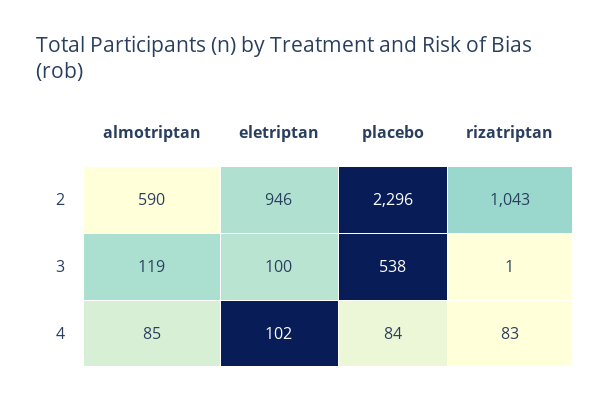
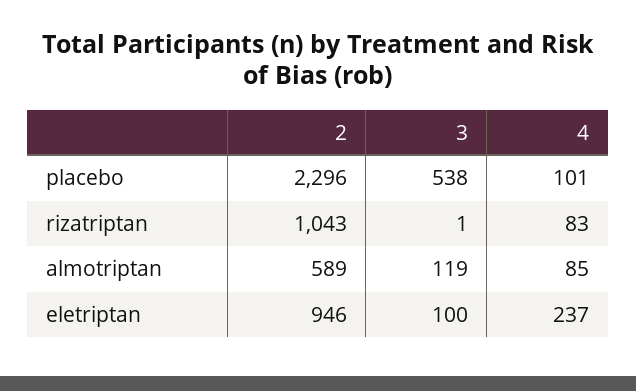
  {
    "almotriptan": {
-     "2": 590,
+     "2": 589,
      "3": 119,
      "4": 85
    },
    "eletriptan": {
      "2": 946,
      "3": 100,
-     "4": 102
+     "4": 237
    },
    "placebo": {
      "2": 2296,
      "3": 538,
-     "4": 84
+     "4": 101
    },
    "rizatriptan": {
      "2": 1043,
      "3": 1,
      "4": 83
    }
  }

